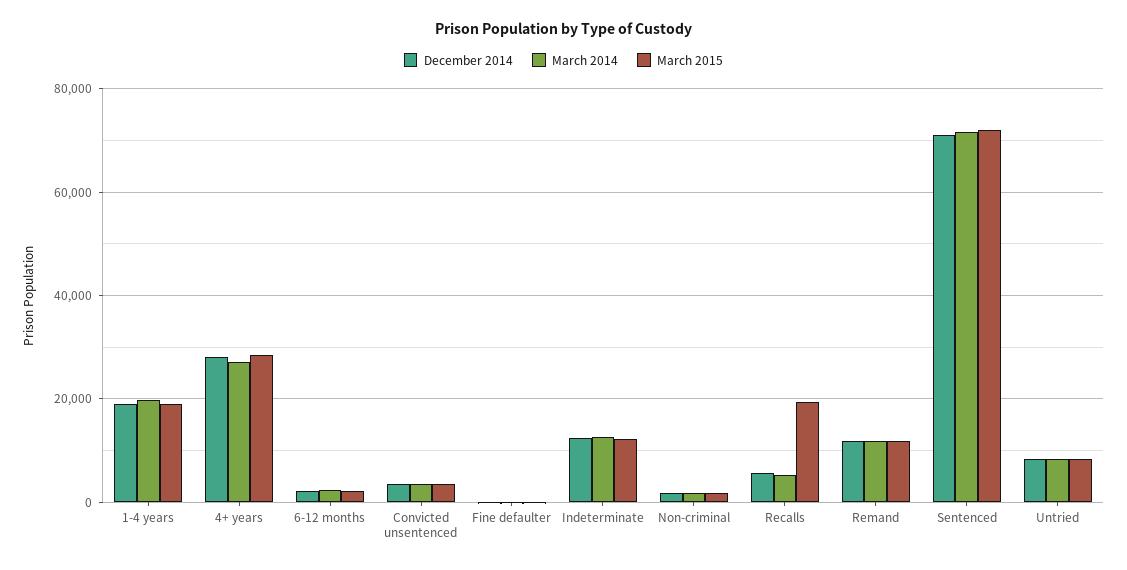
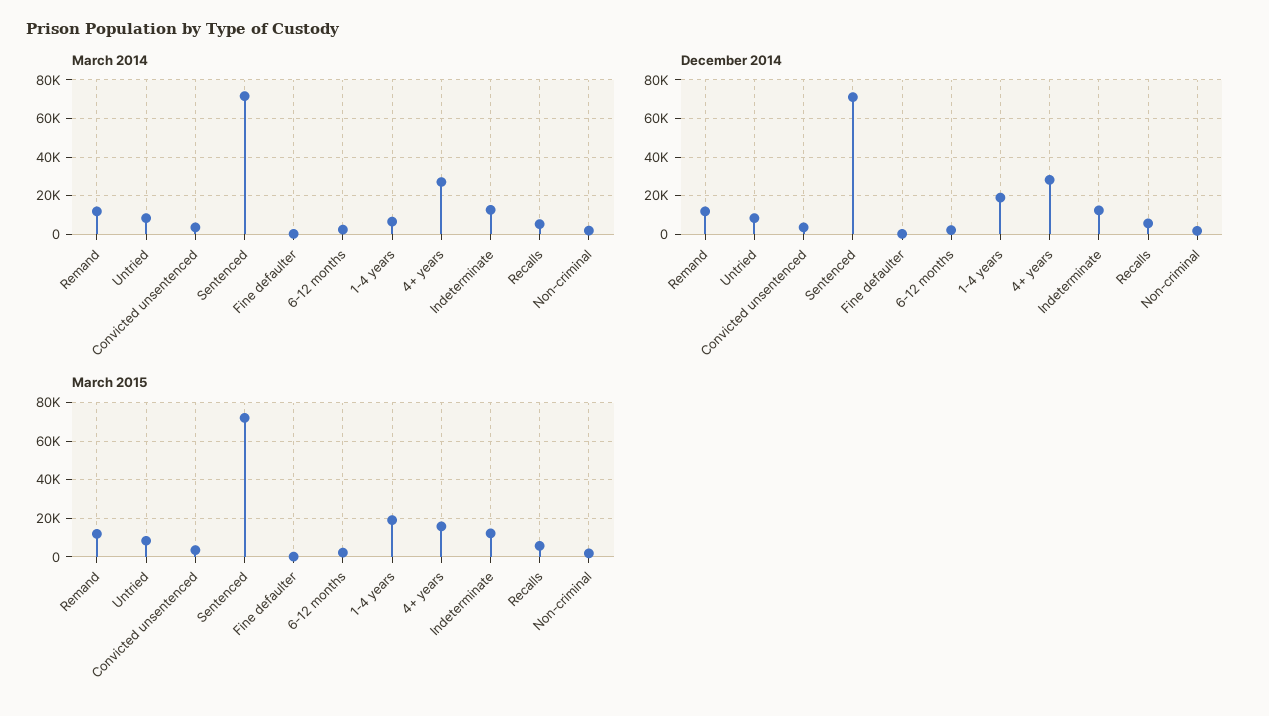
  {
    "December 2014": {
      "1-4 years": 18000,
      "4+ years": 28000,
      "6-12 months": 2000,
      "Convicted unsentenced": 4000,
      "Fine defaulter": 0,
      "Indeterminate": 12000,
      "Non-criminal": 2000,
      "Recalls": 6000,
      "Remand": 12000,
      "Sentenced": 72000,
      "Untried": 8000
    },
    "March 2014": {
-     "1-4 years": 20000,
+     "1-4 years": 5000,
      "4+ years": 28000,
      "6-12 months": 2000,
      "Convicted unsentenced": 4000,
      "Fine defaulter": 0,
      "Indeterminate": 12000,
      "Non-criminal": 2000,
      "Recalls": 6000,
      "Remand": 12000,
      "Sentenced": 72000,
      "Untried": 8000
    },
    "March 2015": {
      "1-4 years": 20000,
-     "4+ years": 28000,
+     "4+ years": 15000,
      "6-12 months": 2000,
      "Convicted unsentenced": 4000,
      "Fine defaulter": 0,
      "Indeterminate": 12000,
      "Non-criminal": 2000,
-     "Recalls": 20000,
+     "Recalls": 5000,
      "Remand": 12000,
      "Sentenced": 72000,
      "Untried": 8000
    }
  }

